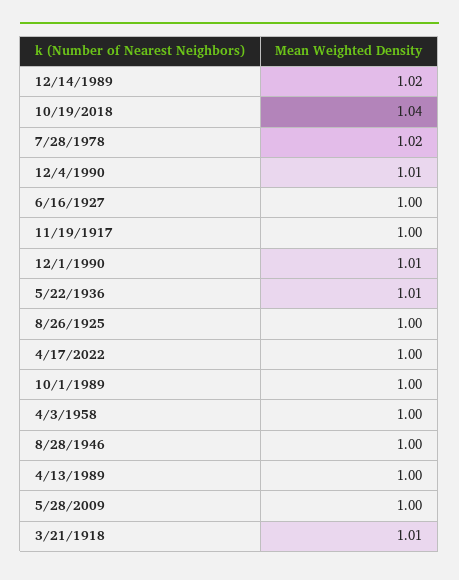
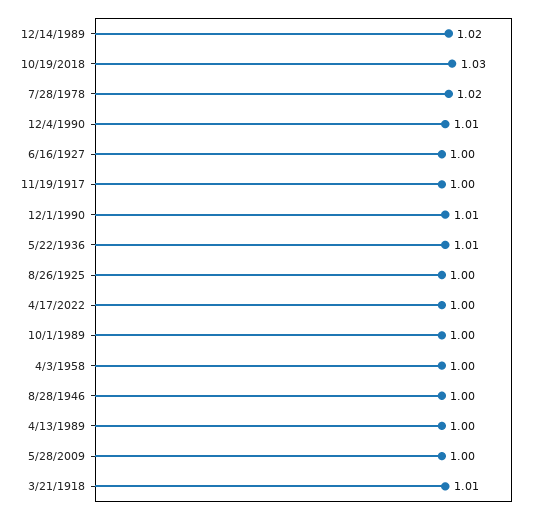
  {
    "12/14/1989": 1.02,
-   "10/19/2018": 1.04,
+   "10/19/2018": 1.03,
    "7/28/1978": 1.02,
    "12/4/1990": 1.01,
    "6/16/1927": 1,
    "11/19/1917": 1,
    "12/1/1990": 1.01,
    "5/22/1936": 1.01,
    "8/26/1925": 1,
    "4/17/2022": 1,
    "10/1/1989": 1,
    "4/3/1958": 1,
    "8/28/1946": 1,
    "4/13/1989": 1,
    "5/28/2009": 1,
    "3/21/1918": 1.01
  }

